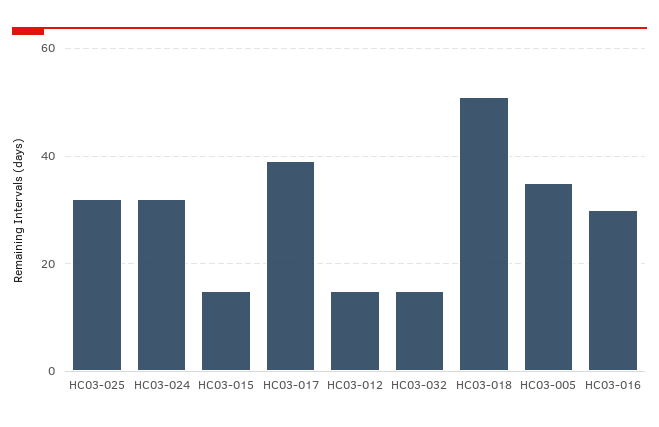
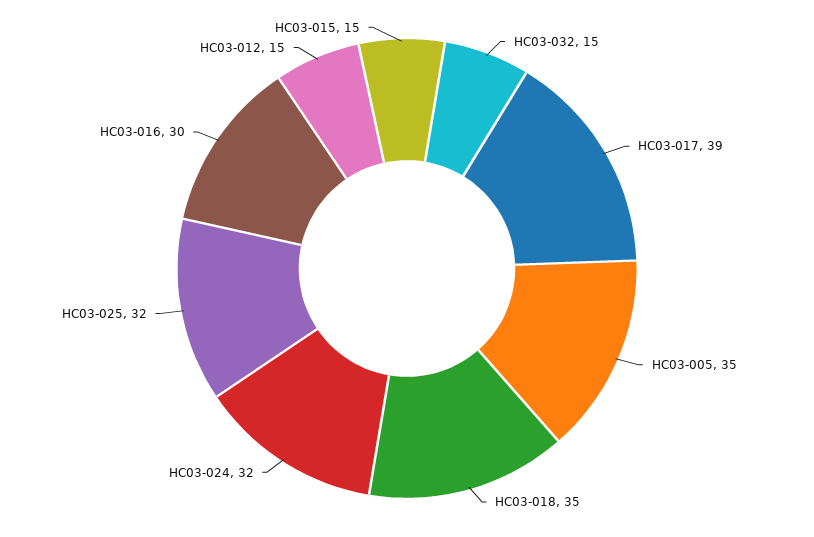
  {
    "HC03-025": 32,
    "HC03-024": 32,
    "HC03-015": 15,
    "HC03-017": 39,
    "HC03-012": 15,
    "HC03-032": 15,
-   "HC03-018": 50,
+   "HC03-018": 35,
    "HC03-005": 35,
    "HC03-016": 30
  }

